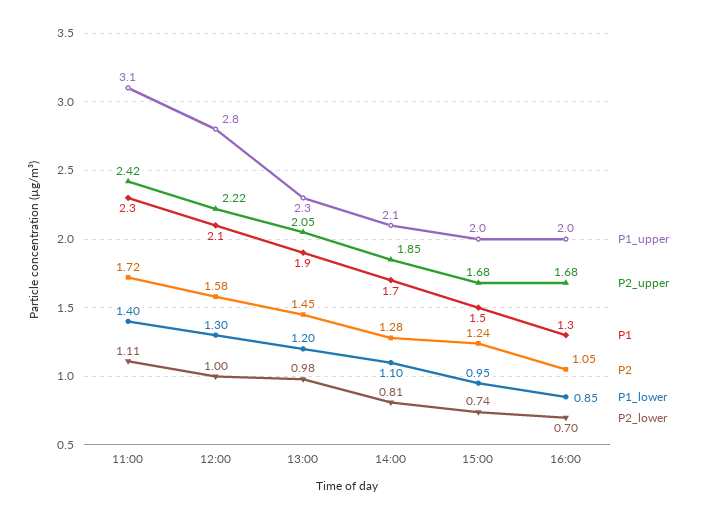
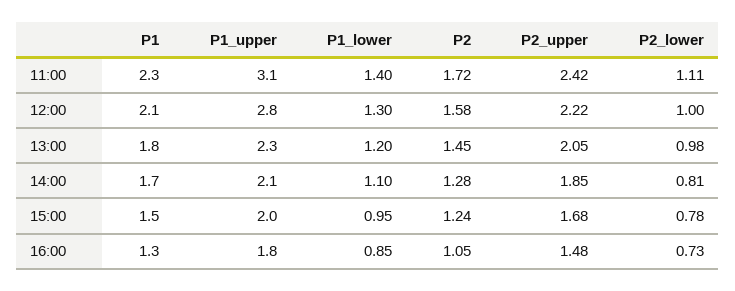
  {
    "P1_upper": {
      "11:00": 3.1,
      "12:00": 2.8,
      "13:00": 2.3,
      "14:00": 2.1,
      "15:00": 2,
-     "16:00": 2
+     "16:00": 1.8
    },
    "P2_upper": {
      "11:00": 2.42,
      "12:00": 2.22,
      "13:00": 2.05,
      "14:00": 1.85,
      "15:00": 1.68,
-     "16:00": 1.68
+     "16:00": 1.48
    },
    "P1": {
      "11:00": 2.3,
      "12:00": 2.1,
-     "13:00": 1.9,
+     "13:00": 1.8,
      "14:00": 1.7,
      "15:00": 1.5,
      "16:00": 1.3
    },
    "P2": {
      "11:00": 1.72,
      "12:00": 1.58,
      "13:00": 1.45,
      "14:00": 1.28,
      "15:00": 1.24,
      "16:00": 1.05
    },
    "P1_lower": {
      "11:00": 1.4,
      "12:00": 1.3,
      "13:00": 1.2,
      "14:00": 1.1,
      "15:00": 0.95,
      "16:00": 0.85
    },
    "P2_lower": {
      "11:00": 1.11,
      "12:00": 1,
      "13:00": 0.98,
      "14:00": 0.81,
-     "15:00": 0.74,
+     "15:00": 0.78,
-     "16:00": 0.7
+     "16:00": 0.73
    }
  }

